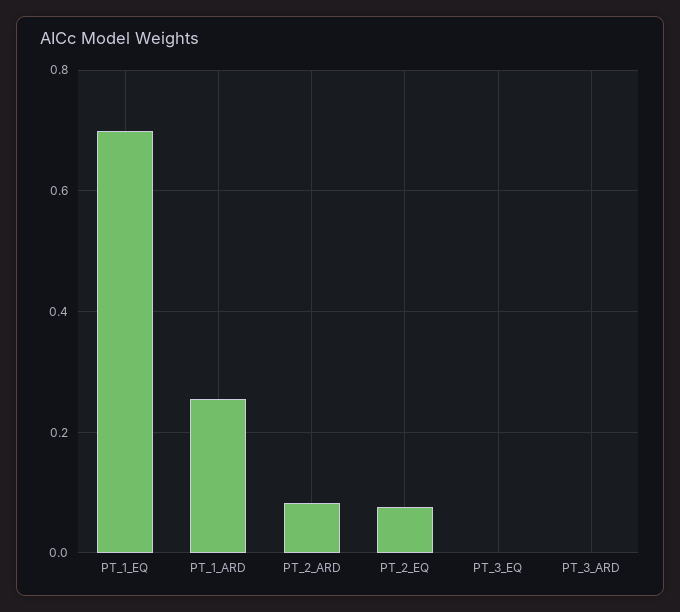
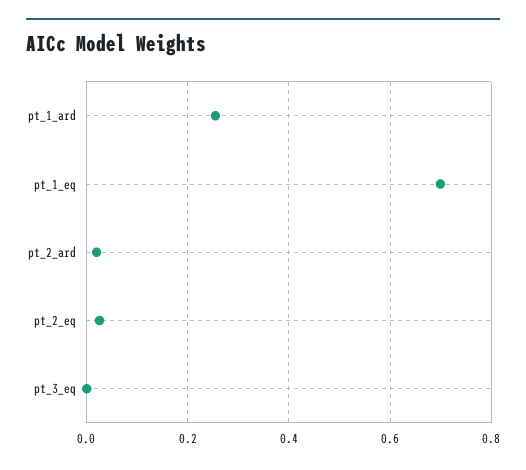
  {
    "PT_1_EQ": 0.7,
    "PT_1_ARD": 0.26,
-   "PT_2_ARD": 0.08,
+   "PT_2_ARD": 0.02,
-   "PT_2_EQ": 0.08,
+   "PT_2_EQ": 0.02,
-   "PT_3_EQ": 0,
+   "PT_3_EQ": 0
-   "PT_3_ARD": 0
  }

